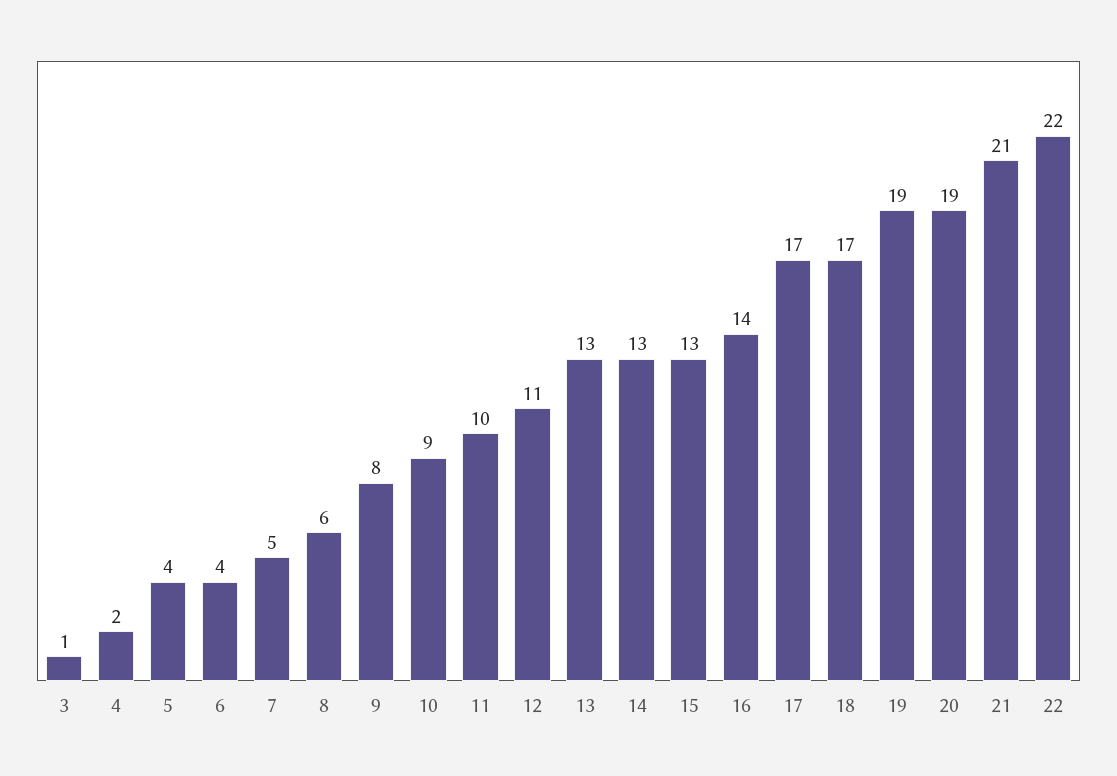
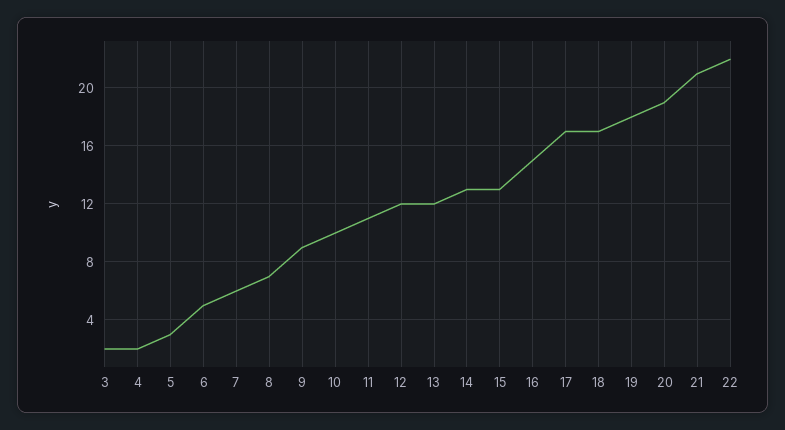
  {
-   "3": 1,
+   "3": 2,
    "4": 2,
-   "5": 4,
+   "5": 3,
-   "6": 4,
+   "6": 5,
-   "7": 5,
+   "7": 6,
-   "8": 6,
+   "8": 7,
-   "9": 8,
+   "9": 9,
-   "10": 9,
+   "10": 10,
-   "11": 10,
+   "11": 11,
-   "12": 11,
+   "12": 12,
-   "13": 13,
+   "13": 12,
    "14": 13,
    "15": 13,
-   "16": 14,
+   "16": 15,
    "17": 17,
    "18": 17,
-   "19": 19,
+   "19": 18,
    "20": 19,
    "21": 21,
    "22": 22
  }

